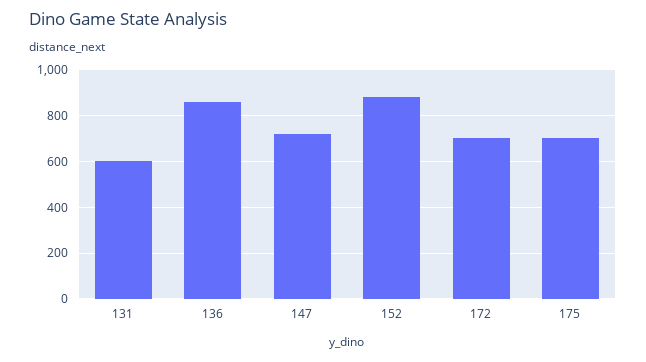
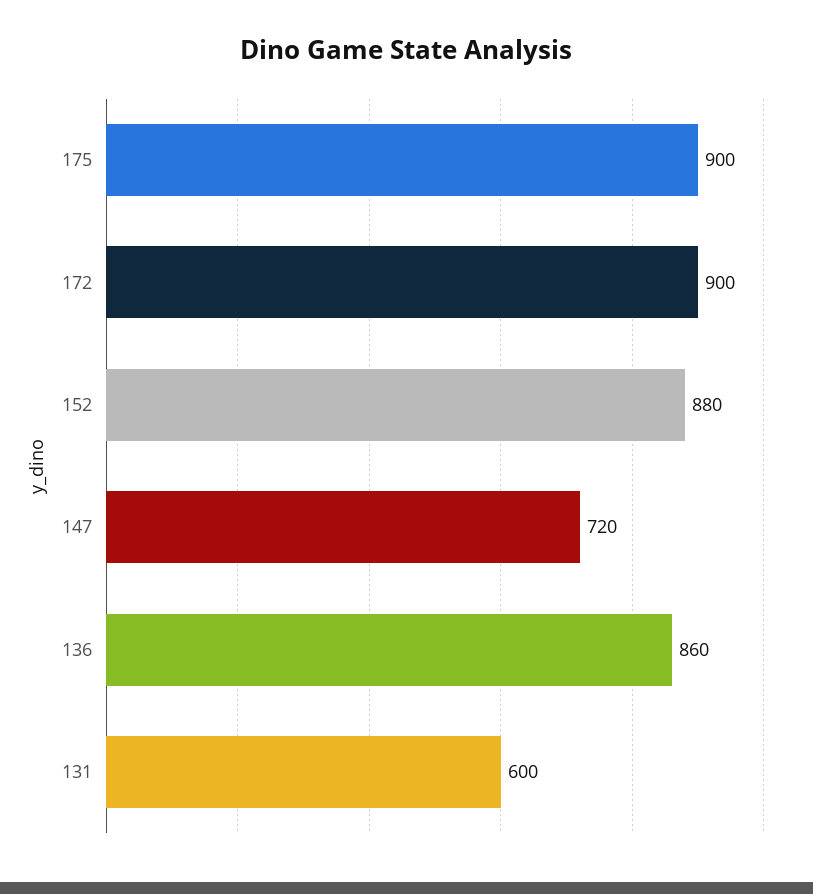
  {
    "131": 600,
    "136": 860,
    "147": 720,
    "152": 880,
-   "172": 700,
+   "172": 900,
-   "175": 700
+   "175": 900
  }

